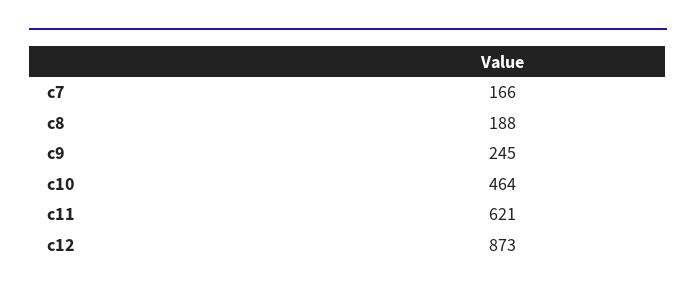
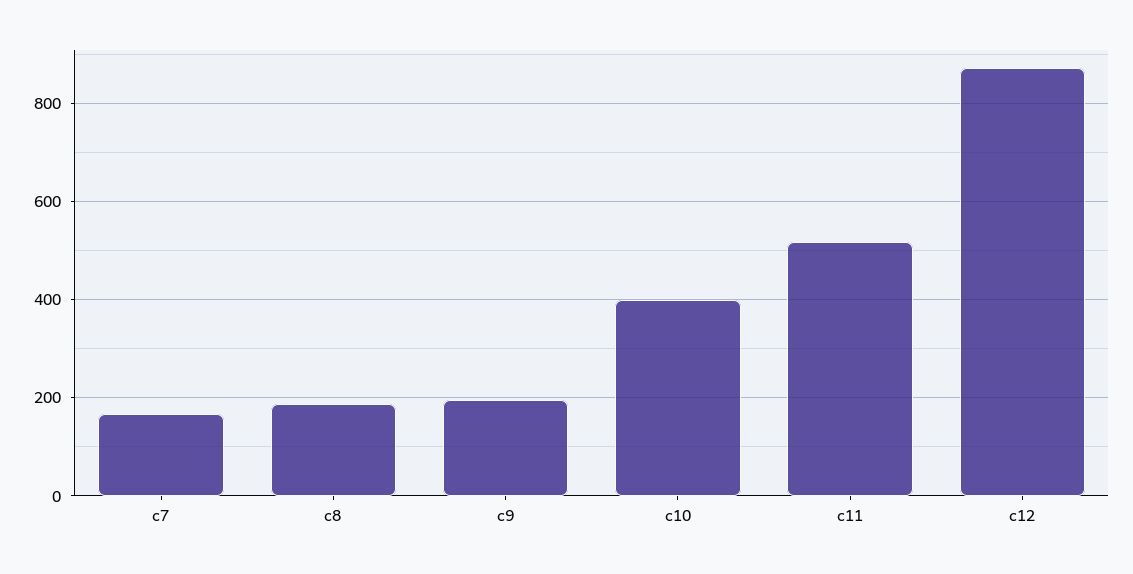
  {
    "c7": 166,
    "c8": 188,
-   "c9": 245,
+   "c9": 200,
-   "c10": 464,
+   "c10": 400,
-   "c11": 621,
+   "c11": 520,
    "c12": 873
  }

